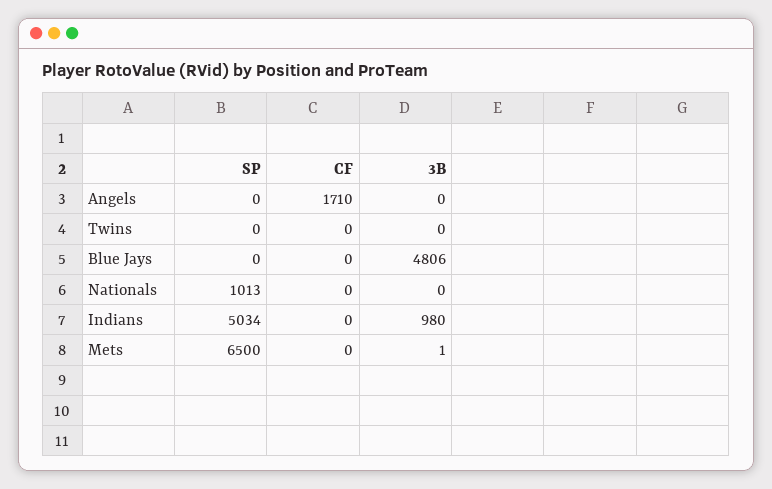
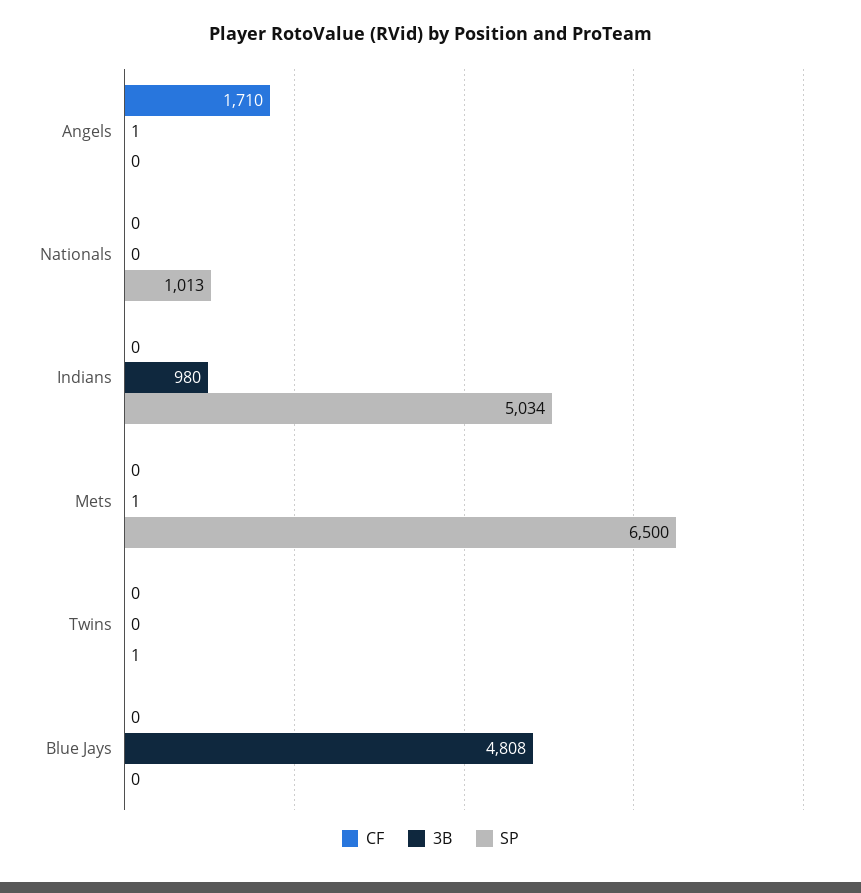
  {
    "SP": {
      "Angels": 0,
-     "Twins": 0,
+     "Twins": 1,
      "Blue Jays": 0,
      "Nationals": 1013,
      "Indians": 5034,
      "Mets": 6500
    },
    "CF": {
      "Angels": 1710,
      "Twins": 0,
      "Blue Jays": 0,
      "Nationals": 0,
      "Indians": 0,
      "Mets": 0
    },
    "3B": {
-     "Angels": 0,
+     "Angels": 1,
      "Twins": 0,
-     "Blue Jays": 4806,
+     "Blue Jays": 4808,
      "Nationals": 0,
      "Indians": 980,
      "Mets": 1
    }
  }

